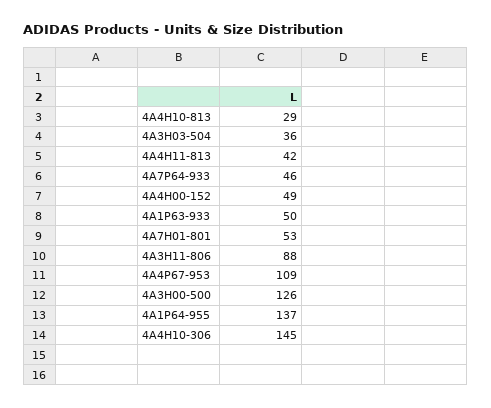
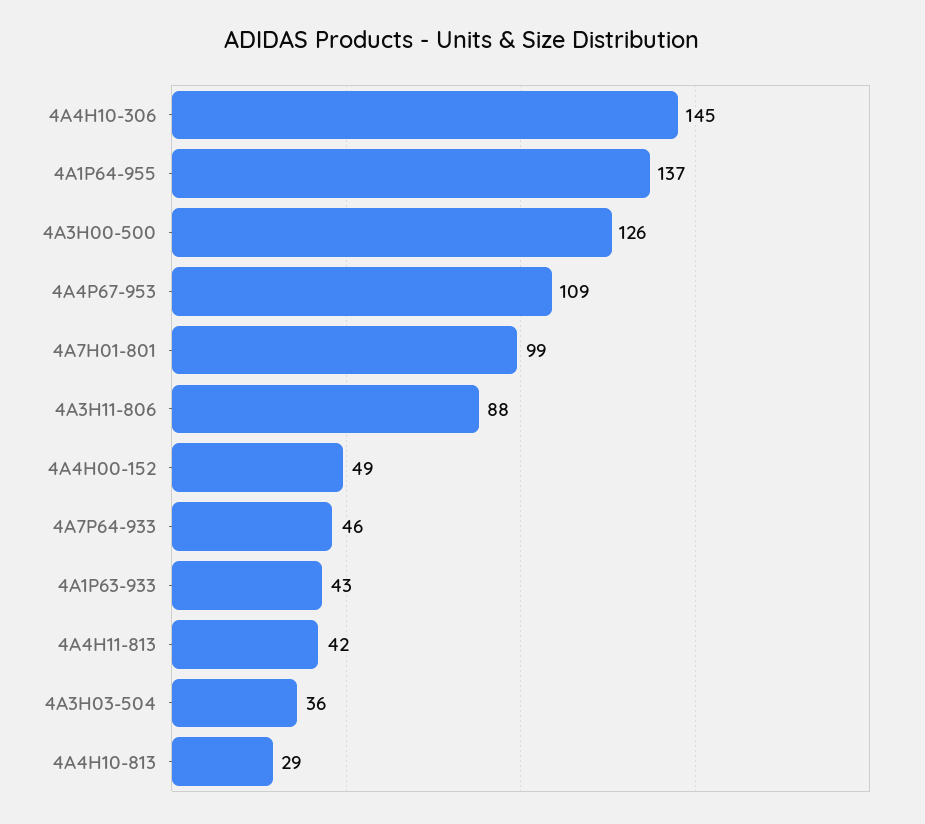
  {
    "4A4H10-813": 29,
    "4A3H03-504": 36,
    "4A4H11-813": 42,
    "4A7P64-933": 46,
    "4A4H00-152": 49,
-   "4A1P63-933": 50,
+   "4A1P63-933": 43,
-   "4A7H01-801": 53,
+   "4A7H01-801": 99,
    "4A3H11-806": 88,
    "4A4P67-953": 109,
    "4A3H00-500": 126,
    "4A1P64-955": 137,
    "4A4H10-306": 145
  }

